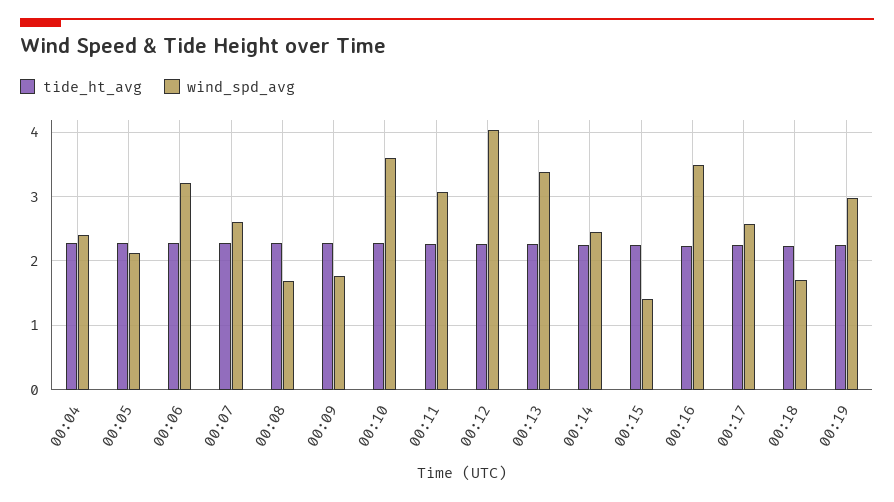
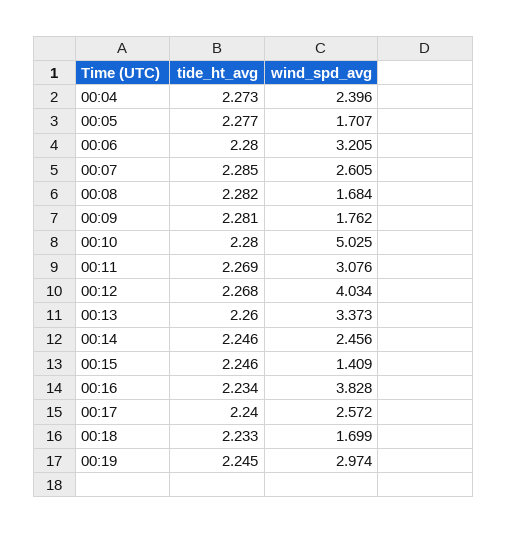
  {
    "tide_ht_avg": {
      "00:04": 2.273,
      "00:05": 2.277,
      "00:06": 2.28,
      "00:07": 2.285,
      "00:08": 2.282,
      "00:09": 2.281,
      "00:10": 2.28,
      "00:11": 2.269,
      "00:12": 2.268,
      "00:13": 2.26,
      "00:14": 2.246,
      "00:15": 2.246,
      "00:16": 2.234,
      "00:17": 2.24,
      "00:18": 2.233,
      "00:19": 2.245
    },
    "wind_spd_avg": {
      "00:04": 2.396,
-     "00:05": 2.1,
+     "00:05": 1.707,
      "00:06": 3.205,
      "00:07": 2.605,
      "00:08": 1.684,
      "00:09": 1.762,
-     "00:10": 3.6,
+     "00:10": 5.025,
      "00:11": 3.076,
      "00:12": 4.034,
      "00:13": 3.373,
      "00:14": 2.456,
      "00:15": 1.409,
-     "00:16": 3.5,
+     "00:16": 3.828,
      "00:17": 2.572,
      "00:18": 1.699,
      "00:19": 2.974
    }
  }

